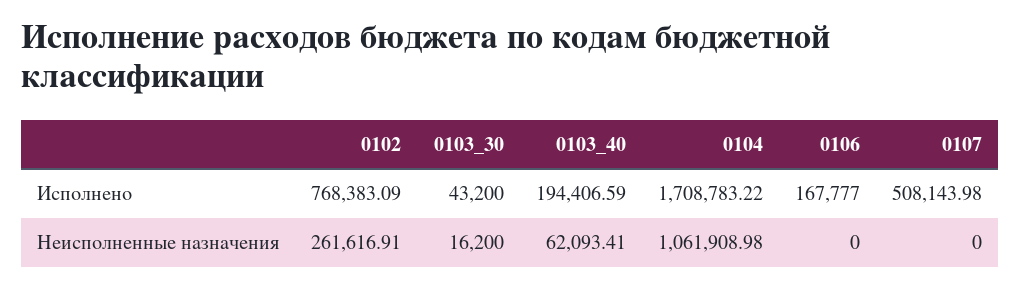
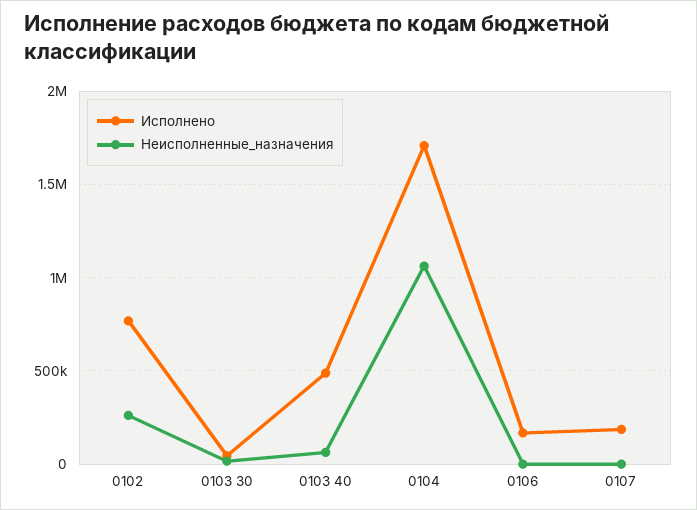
  {
    "Исполнено": {
      "0102": 768383.09,
      "0103_30": 43200,
-     "0103_40": 194406.59,
+     "0103_40": 500000,
      "0104": 1708783.22,
      "0106": 167777,
-     "0107": 508143.98
+     "0107": 200000
    },
    "Неисполненные назначения": {
      "0102": 261616.91,
      "0103_30": 16200,
      "0103_40": 62093.41,
      "0104": 1061908.98,
      "0106": 0,
      "0107": 0
    }
  }

